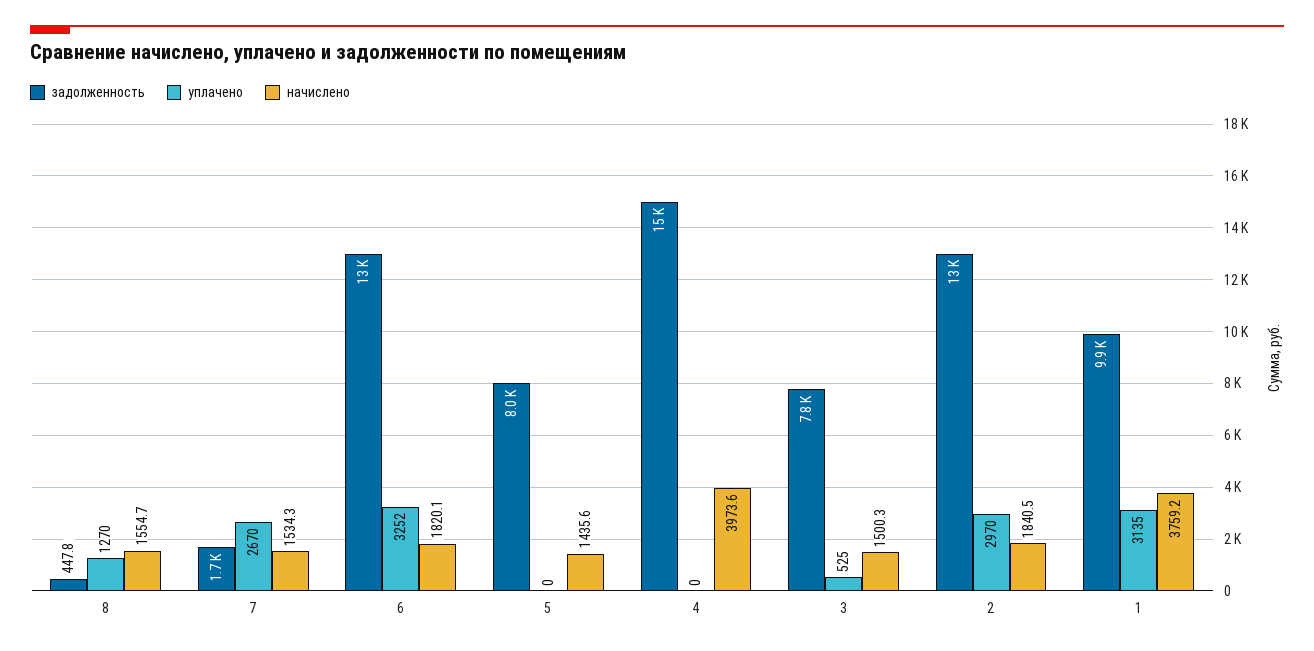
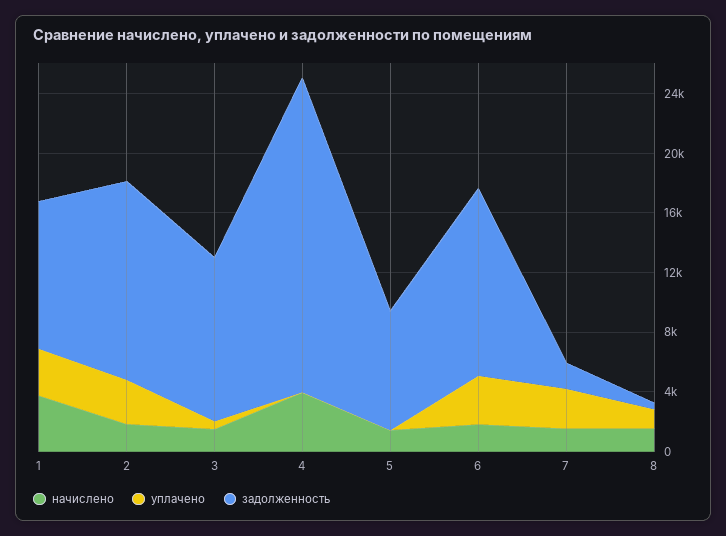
  {
    "задолженность": {
      "8": 447.8,
      "7": 1700,
      "6": 13000,
      "5": 8000,
-     "4": 15000,
+     "4": 21000,
-     "3": 7800,
+     "3": 11000,
      "2": 13000,
      "1": 9900
    },
    "уплачено": {
      "8": 1270,
      "7": 2670,
      "6": 3252,
      "5": 0,
      "4": 0,
      "3": 525,
      "2": 2970,
      "1": 3135
    },
    "начислено": {
      "8": 1554.7,
      "7": 1534.3,
      "6": 1820.1,
      "5": 1435.6,
      "4": 3973.6,
      "3": 1500.3,
      "2": 1840.5,
      "1": 3759.2
    }
  }

